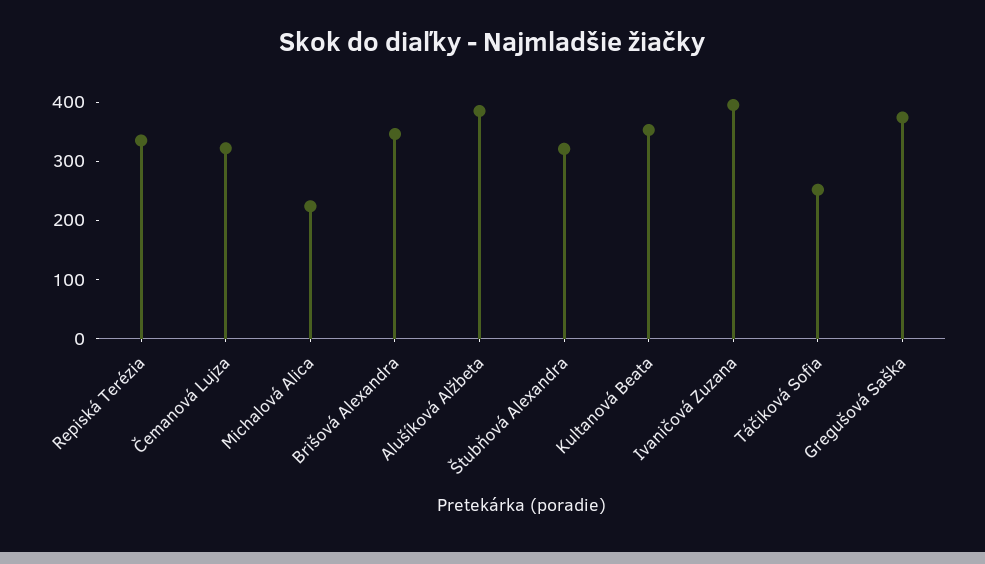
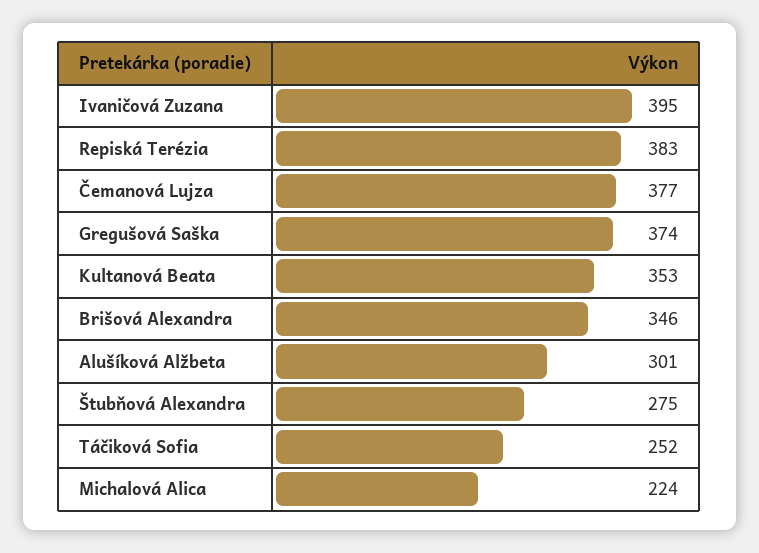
  {
-   "Repiská Terézia": 340,
+   "Repiská Terézia": 383,
-   "Čemanová Lujza": 320,
+   "Čemanová Lujza": 377,
    "Michalová Alica": 224,
    "Brišová Alexandra": 346,
-   "Alušíková Alžbeta": 380,
+   "Alušíková Alžbeta": 301,
-   "Štubňová Alexandra": 320,
+   "Štubňová Alexandra": 275,
    "Kultanová Beata": 353,
    "Ivaničová Zuzana": 395,
    "Táčiková Sofia": 252,
    "Gregušová Saška": 374
  }

